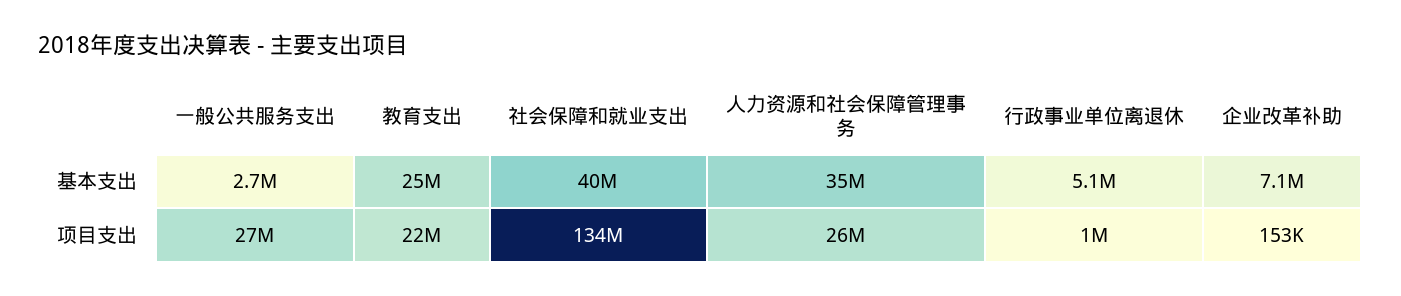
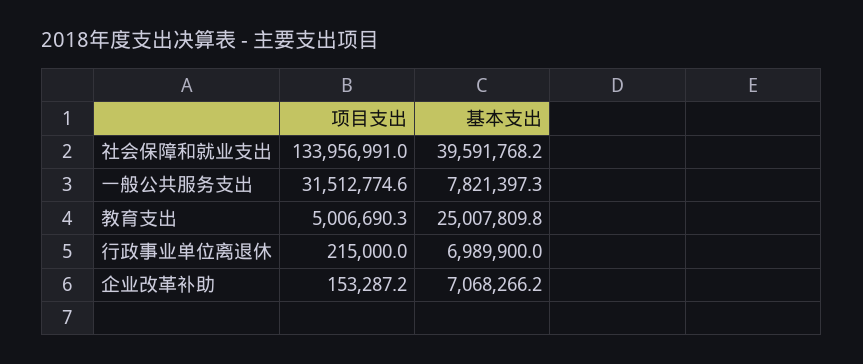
  {
    "一般公共服务支出": {
-     "基本支出": 2700000,
+     "基本支出": 7821397.3,
-     "项目支出": 27000000
+     "项目支出": 31512774.6
    },
    "教育支出": {
      "基本支出": 25007809.8,
-     "项目支出": 22000000
+     "项目支出": 5006690.3
    },
    "社会保障和就业支出": {
      "基本支出": 39591768.2,
      "项目支出": 133956991
    },
-   "人力资源和社会保障管理事务": {
-     "基本支出": 35000000,
-     "项目支出": 26000000
-   },
    "行政事业单位离退休": {
-     "基本支出": 5100000,
+     "基本支出": 6989900,
-     "项目支出": 1000000
+     "项目支出": 215000
    },
    "企业改革补助": {
      "基本支出": 7068266.2,
      "项目支出": 153287.2
    }
  }

